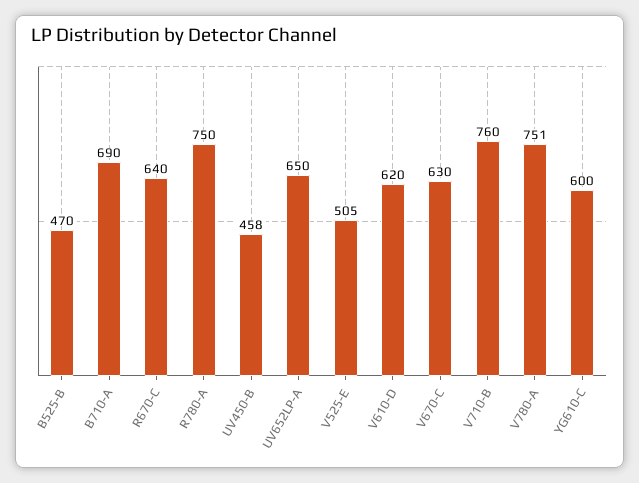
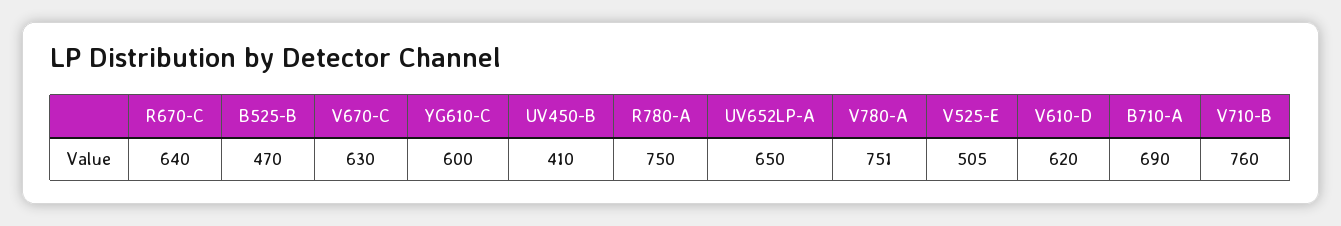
  {
    "B525-B": 470,
    "B710-A": 690,
    "R670-C": 640,
    "R780-A": 750,
-   "UV450-B": 458,
+   "UV450-B": 410,
    "UV652LP-A": 650,
    "V525-E": 505,
    "V610-D": 620,
    "V670-C": 630,
    "V710-B": 760,
    "V780-A": 751,
    "YG610-C": 600
  }

